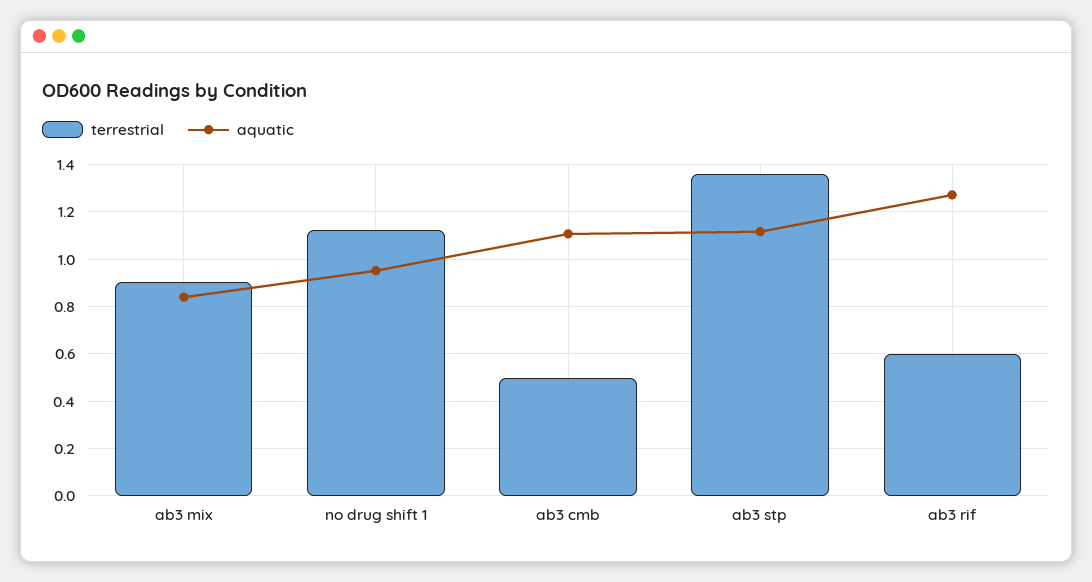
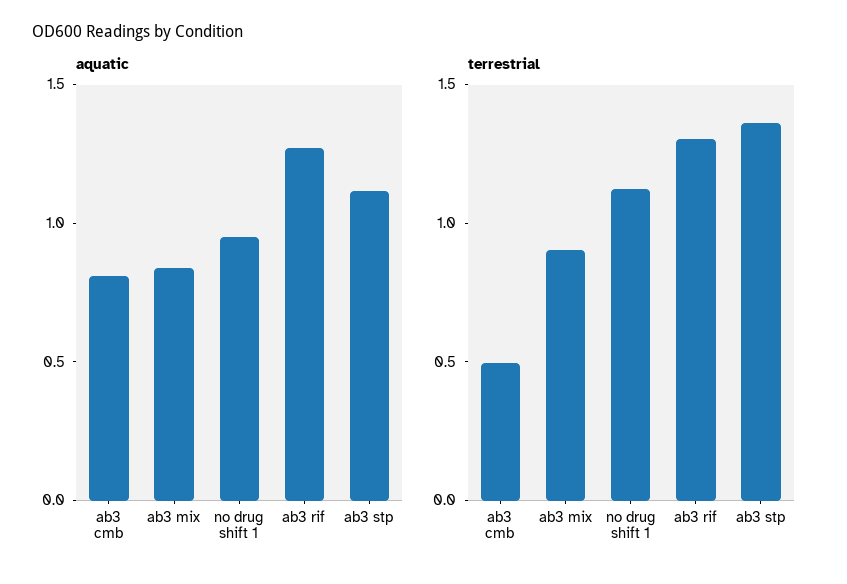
  {
    "terrestrial": {
      "ab3 mix": 0.9,
      "no drug shift 1": 1.1,
      "ab3 cmb": 0.5,
      "ab3 stp": 1.35,
-     "ab3 rif": 0.6
+     "ab3 rif": 1.3
    },
    "aquatic": {
      "ab3 mix": 0.85,
      "no drug shift 1": 0.95,
-     "ab3 cmb": 1.1,
+     "ab3 cmb": 0.8,
      "ab3 stp": 1.1,
      "ab3 rif": 1.25
    }
  }

